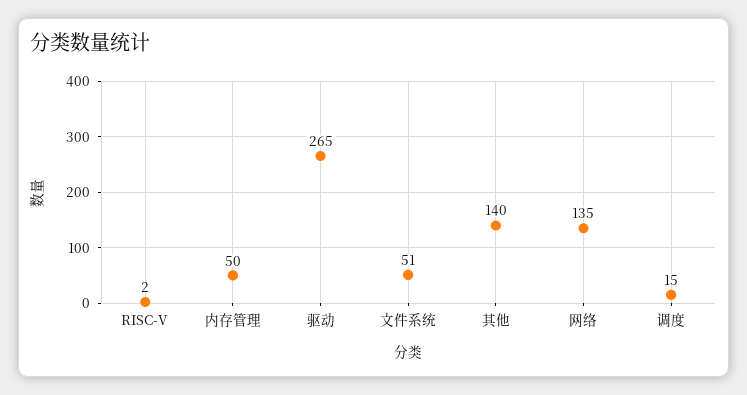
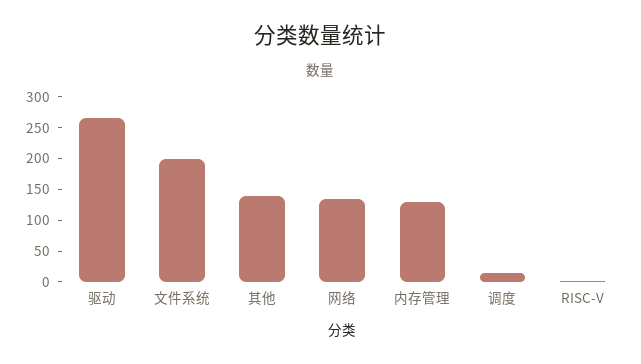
  {
    "RISC-V": 2,
-   "内存管理": 50,
+   "内存管理": 125,
    "驱动": 265,
-   "文件系统": 51,
+   "文件系统": 200,
    "其他": 140,
    "网络": 135,
    "调度": 15
  }

